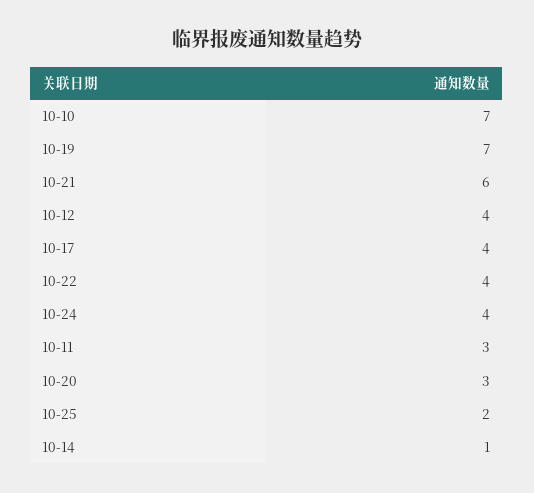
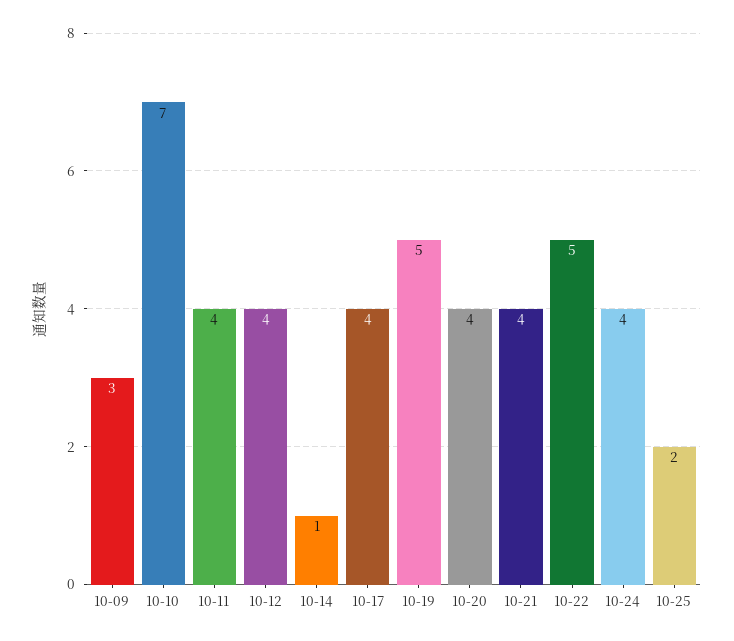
  {
    "10-10": 7,
-   "10-19": 7,
+   "10-19": 5,
-   "10-21": 6,
+   "10-21": 4,
    "10-12": 4,
    "10-17": 4,
-   "10-22": 4,
+   "10-22": 5,
    "10-24": 4,
-   "10-11": 3,
+   "10-11": 4,
-   "10-20": 3,
+   "10-20": 4,
    "10-25": 2,
-   "10-14": 1
+   "10-14": 1,
+   "10-09": 3
  }

